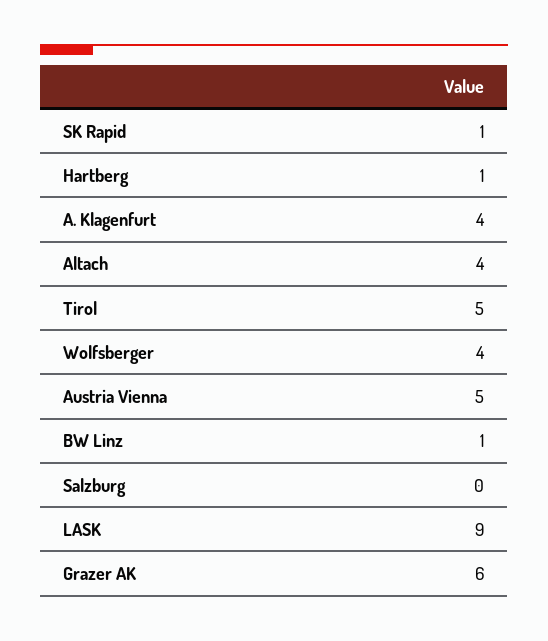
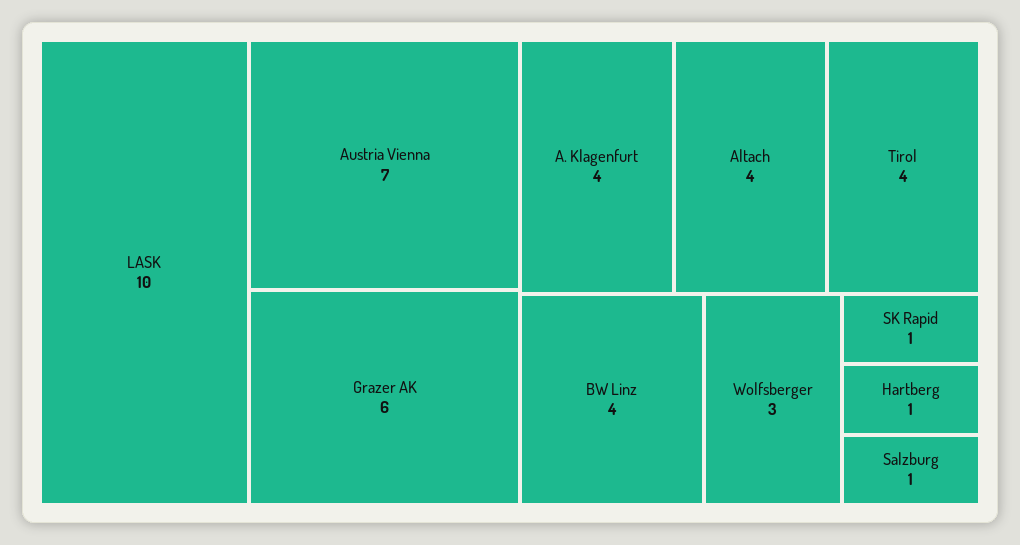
  {
    "SK Rapid": 1,
    "Hartberg": 1,
    "A. Klagenfurt": 4,
    "Altach": 4,
-   "Tirol": 5,
+   "Tirol": 4,
-   "Wolfsberger": 4,
+   "Wolfsberger": 3,
-   "Austria Vienna": 5,
+   "Austria Vienna": 7,
-   "BW Linz": 1,
+   "BW Linz": 4,
-   "Salzburg": 0,
+   "Salzburg": 1,
-   "LASK": 9,
+   "LASK": 10,
    "Grazer AK": 6
  }

